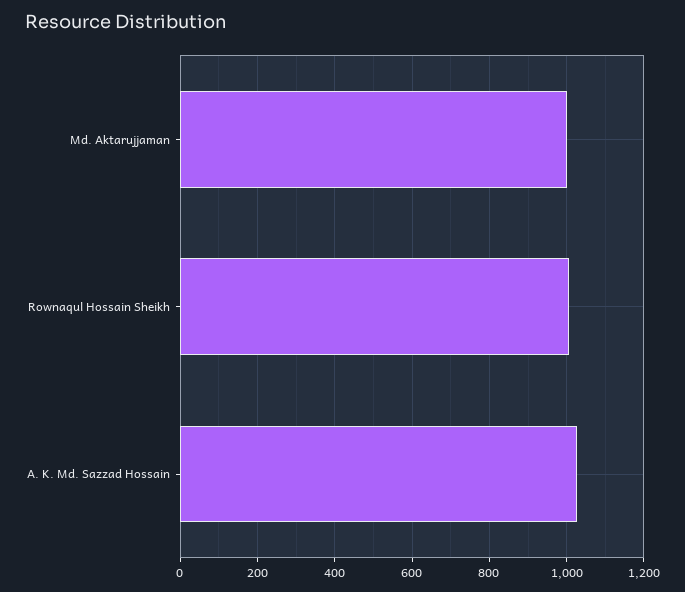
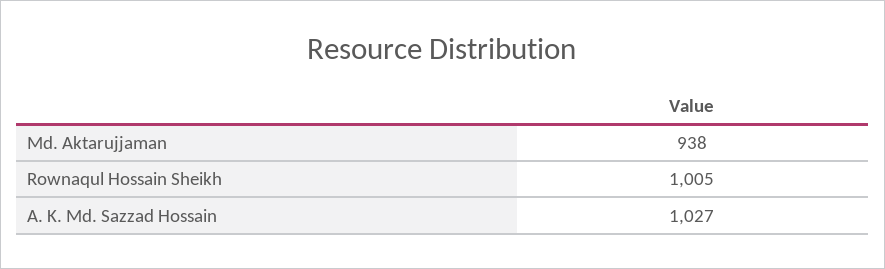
  {
-   "Md. Aktarujjaman": 1000,
+   "Md. Aktarujjaman": 938,
    "Rownaqul Hossain Sheikh": 1005,
    "A. K. Md. Sazzad Hossain": 1027
  }

